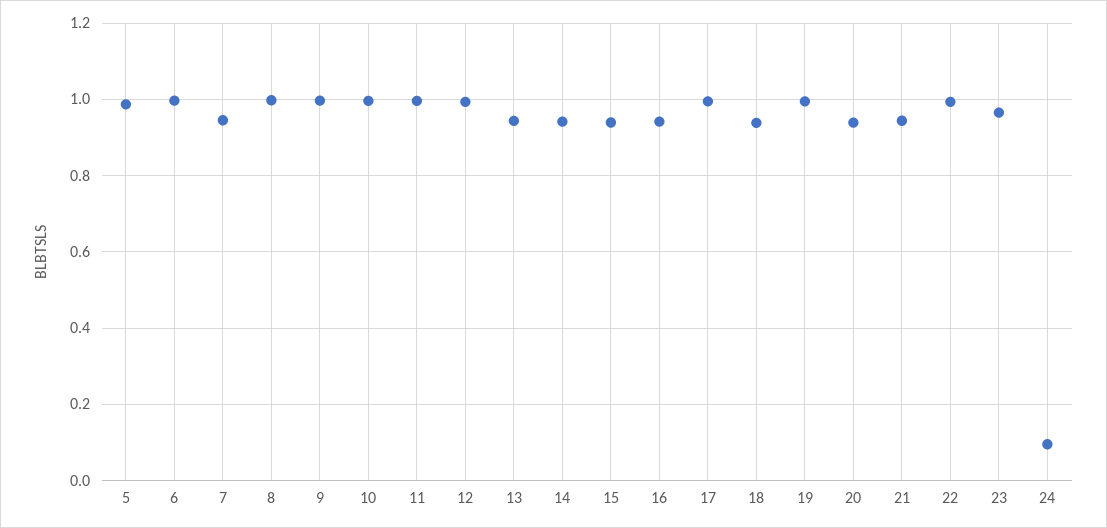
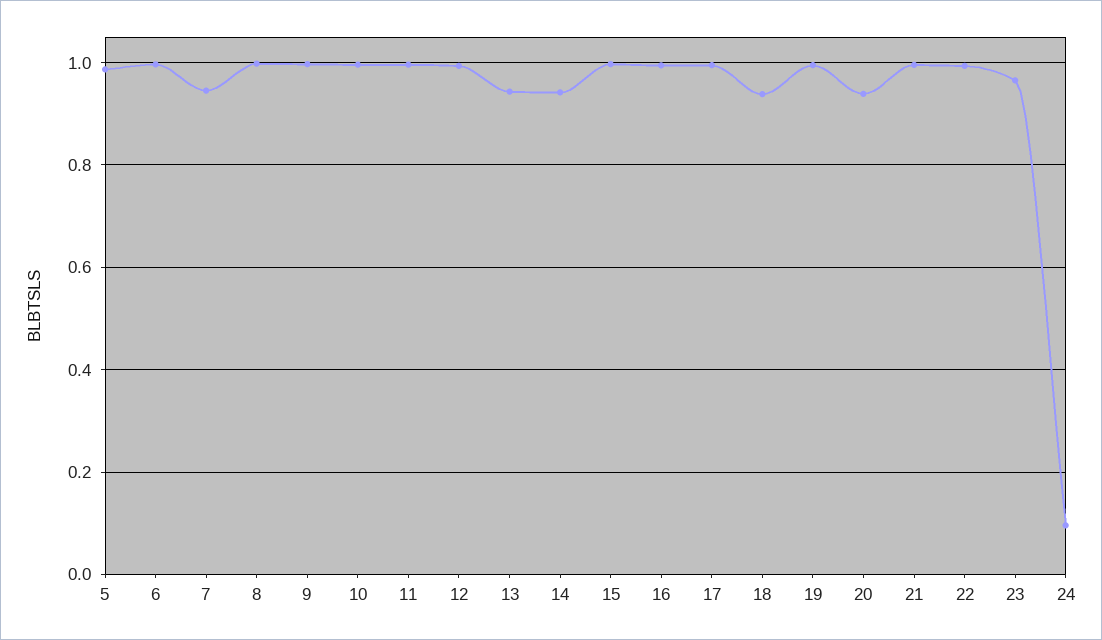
  {
    "5": 0.98,
    "6": 1,
    "7": 0.94,
    "8": 1,
    "9": 1,
    "10": 1,
    "11": 1,
    "12": 1,
    "13": 0.94,
    "14": 0.94,
-   "15": 0.94,
+   "15": 1,
-   "16": 0.94,
+   "16": 1,
    "17": 1,
    "18": 0.94,
    "19": 1,
    "20": 0.94,
-   "21": 0.94,
+   "21": 1,
    "22": 1,
    "23": 0.96,
    "24": 0.1
  }

